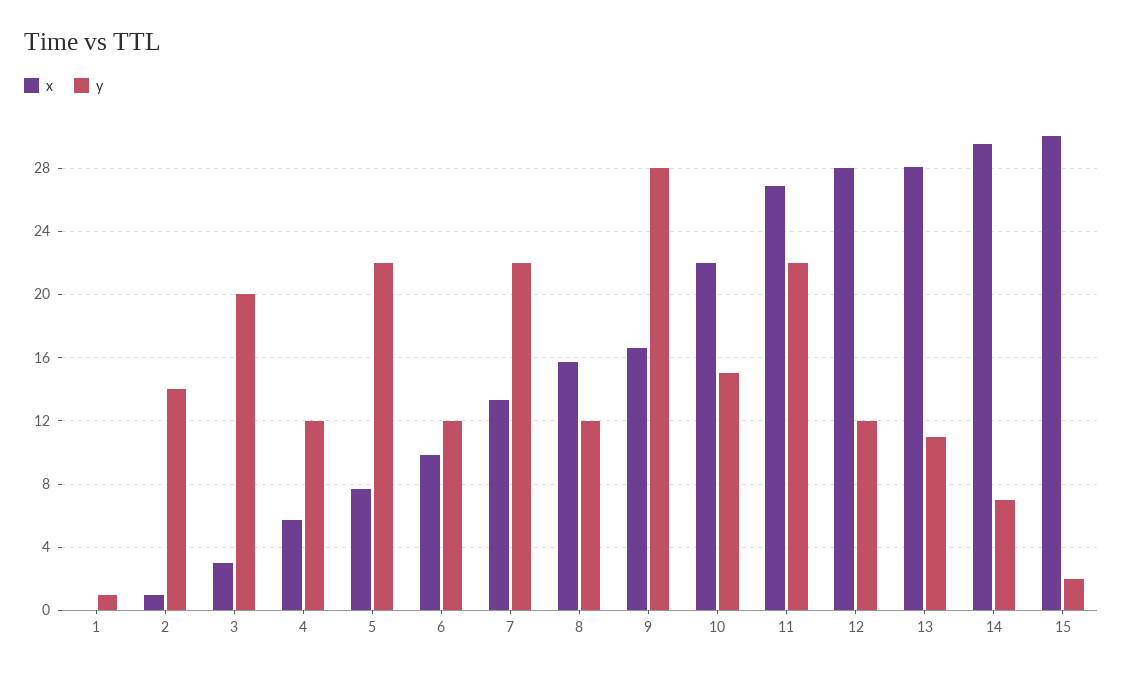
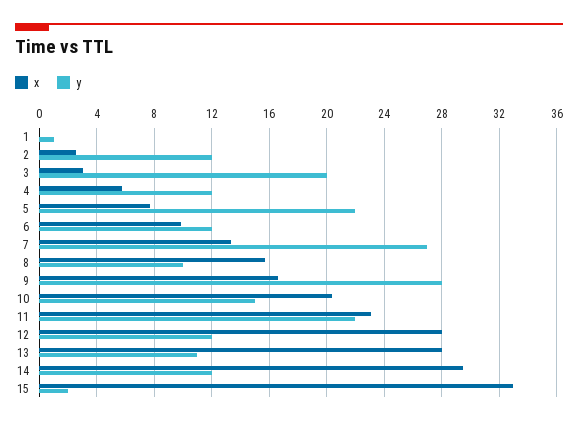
  {
    "x": {
      "1": 0,
-     "2": 1,
+     "2": 2.5,
      "3": 3,
      "4": 6,
      "5": 7.5,
      "6": 10,
      "7": 13.5,
      "8": 15.5,
      "9": 16.5,
-     "10": 22,
+     "10": 20.5,
-     "11": 27,
+     "11": 23,
      "12": 28,
      "13": 28,
      "14": 29.5,
-     "15": 30
+     "15": 33
    },
    "y": {
      "1": 1,
-     "2": 14,
+     "2": 12,
      "3": 20,
      "4": 12,
      "5": 22,
      "6": 12,
-     "7": 22,
+     "7": 27,
-     "8": 12,
+     "8": 10,
      "9": 28,
      "10": 15,
      "11": 22,
      "12": 12,
      "13": 11,
-     "14": 7,
+     "14": 12,
      "15": 2
    }
  }

